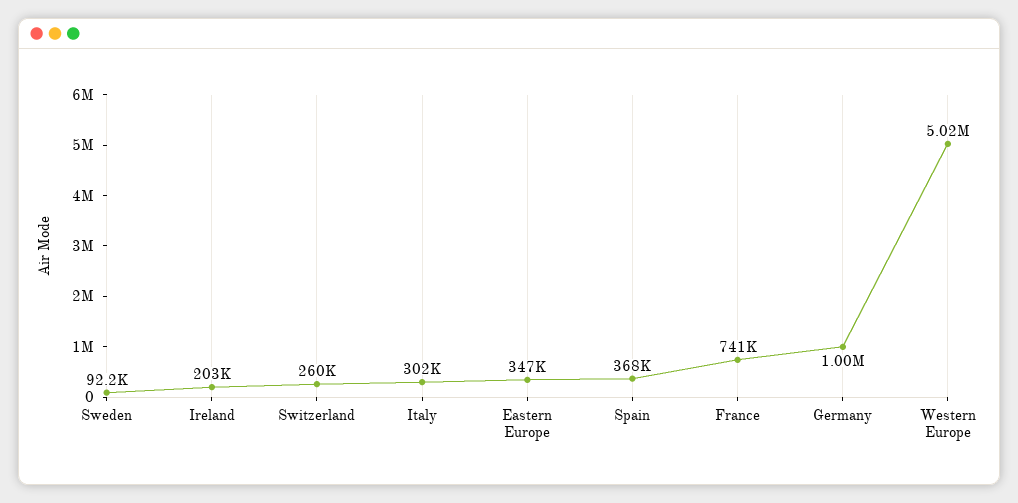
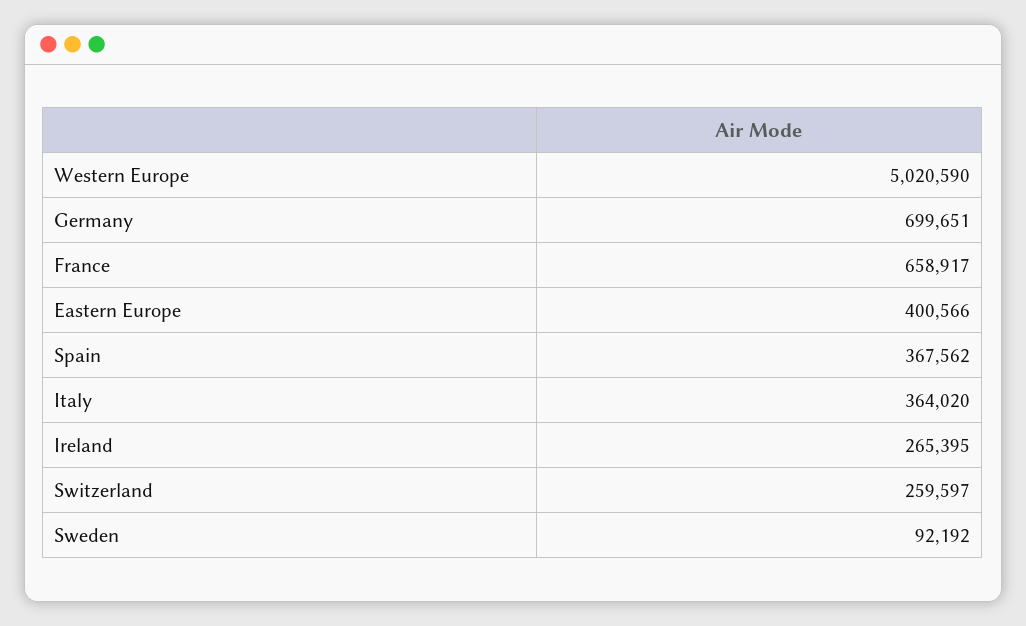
  {
    "Sweden": 92192,
-   "Ireland": 203000,
+   "Ireland": 265395,
    "Switzerland": 259597,
-   "Italy": 302000,
+   "Italy": 364020,
-   "Eastern Europe": 347000,
+   "Eastern Europe": 400566,
    "Spain": 367562,
-   "France": 741000,
+   "France": 658917,
-   "Germany": 1000000,
+   "Germany": 699651,
    "Western Europe": 5020590
  }

